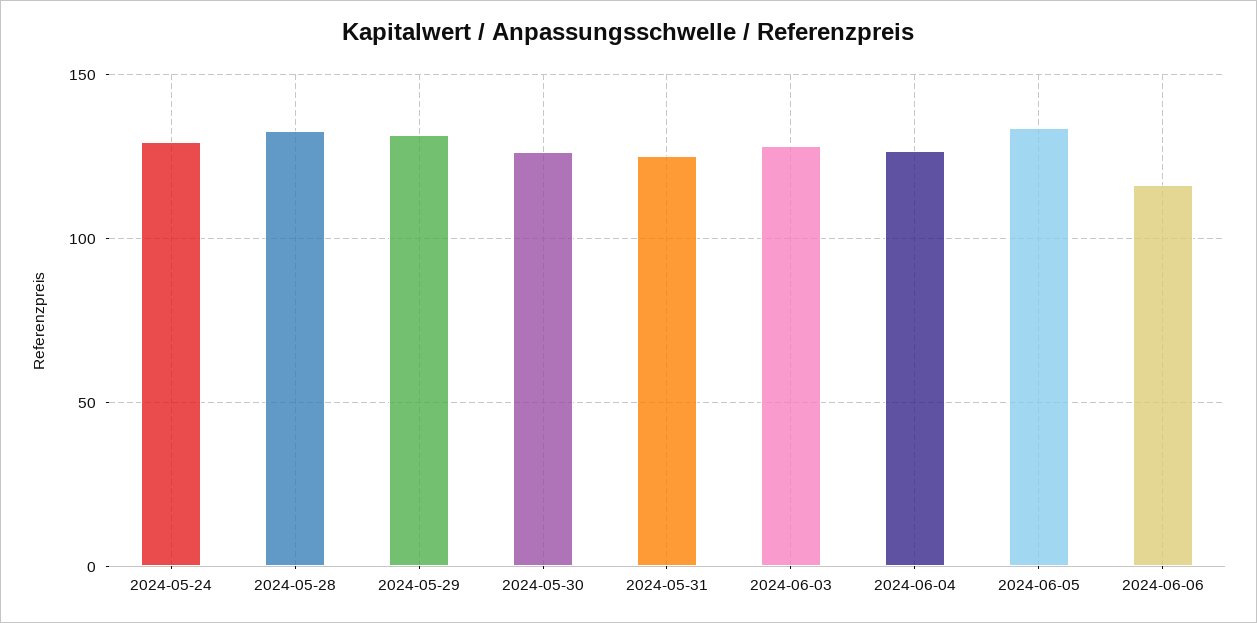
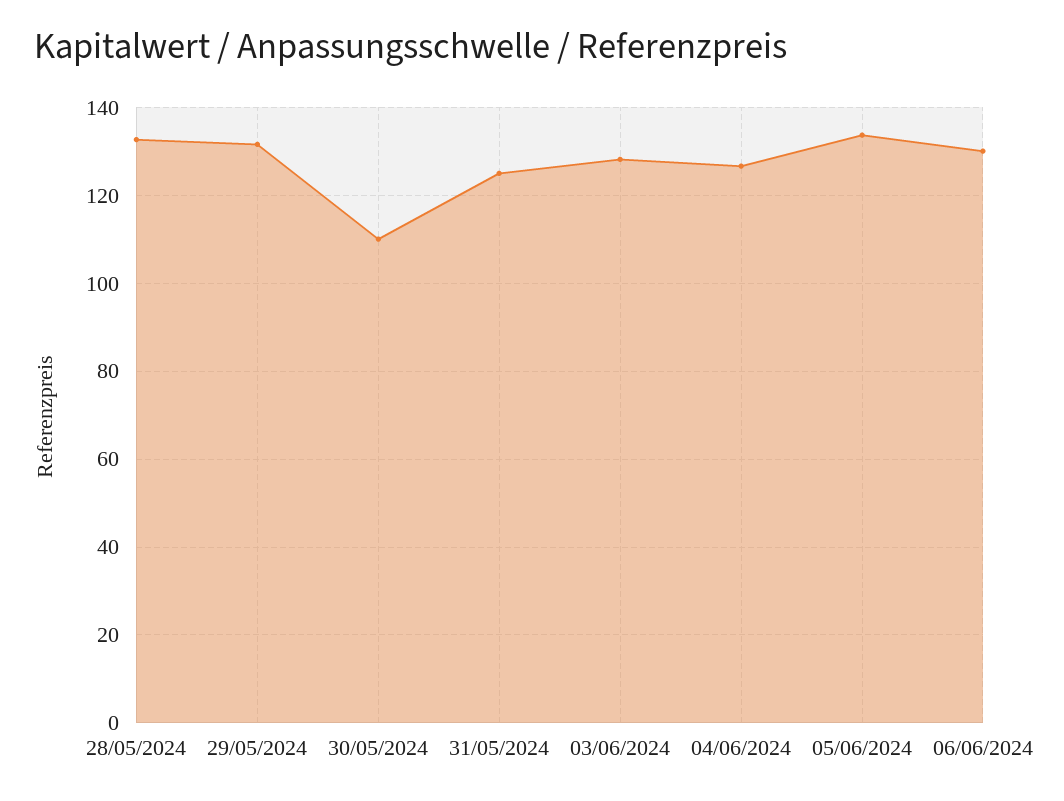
  {
-   "2024-05-24": 130,
    "2024-05-28": 132,
    "2024-05-29": 132,
-   "2024-05-30": 125,
+   "2024-05-30": 110,
    "2024-05-31": 126,
    "2024-06-03": 128,
    "2024-06-04": 126,
    "2024-06-05": 134,
-   "2024-06-06": 115
+   "2024-06-06": 130
  }

